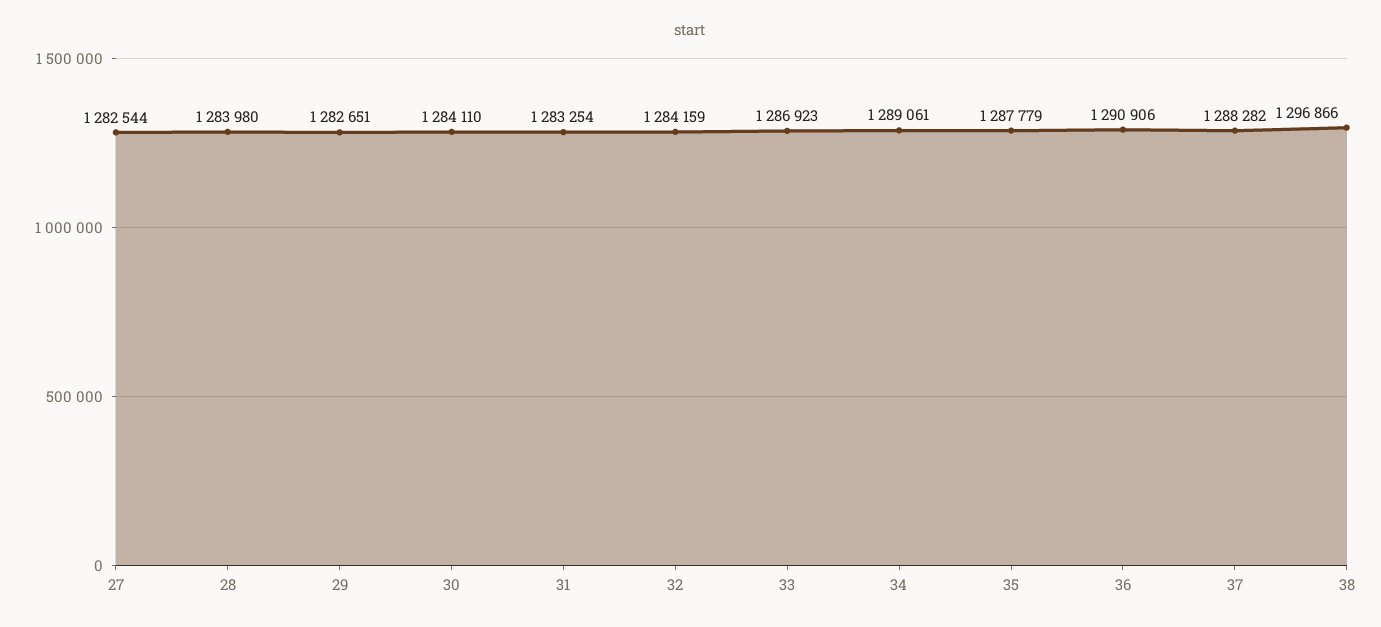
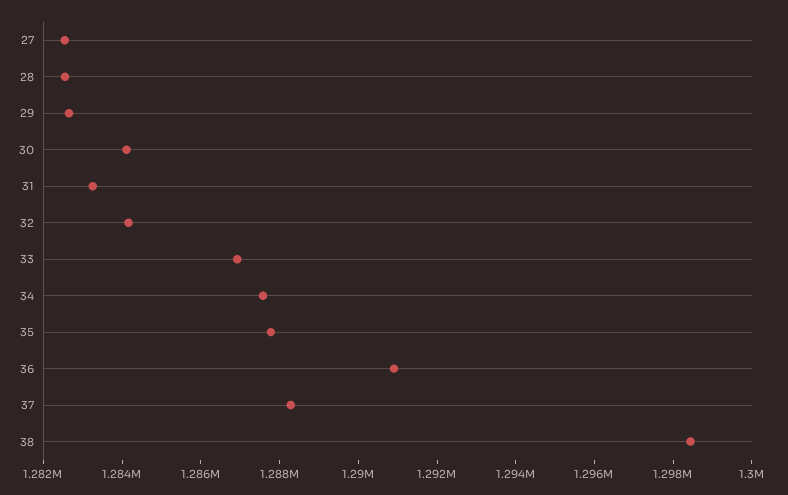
  {
    "27": 1282544,
-   "28": 1283980,
+   "28": 1282500,
    "29": 1282651,
    "30": 1284110,
    "31": 1283254,
    "32": 1284159,
    "33": 1286923,
-   "34": 1289061,
+   "34": 1287500,
    "35": 1287779,
    "36": 1290906,
    "37": 1288282,
-   "38": 1296866
+   "38": 1298500
  }

